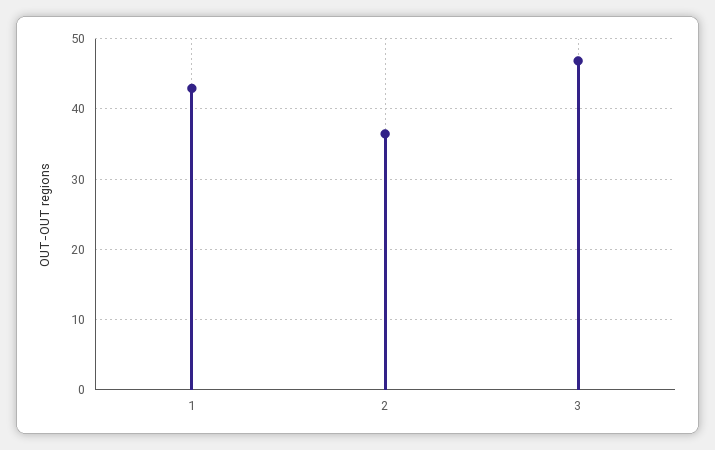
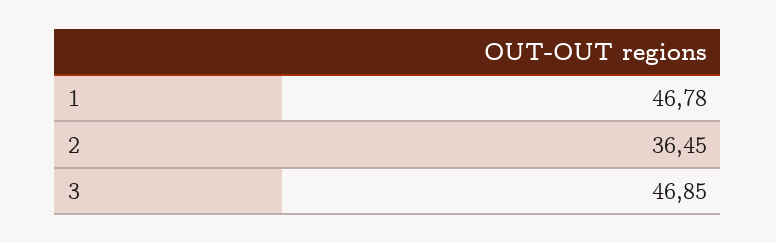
  {
-   "1": 43,
+   "1": 46.78,
    "2": 36.45,
    "3": 46.85
  }

